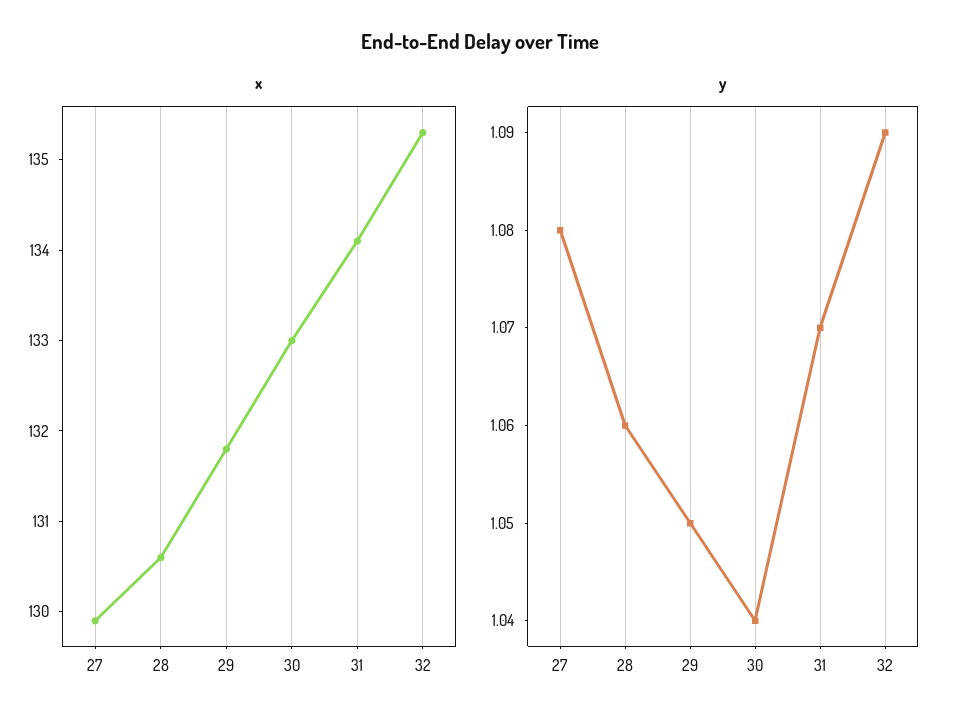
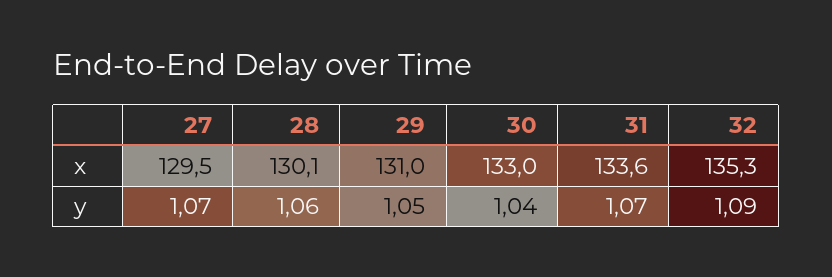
  {
    "x": {
-     "27": 129.9,
+     "27": 129.5,
-     "28": 130.6,
+     "28": 130.1,
-     "29": 131.8,
+     "29": 131,
      "30": 133,
-     "31": 134.1,
+     "31": 133.6,
      "32": 135.3
    },
    "y": {
-     "27": 1.08,
+     "27": 1.07,
      "28": 1.06,
      "29": 1.05,
      "30": 1.04,
      "31": 1.07,
      "32": 1.09
    }
  }

